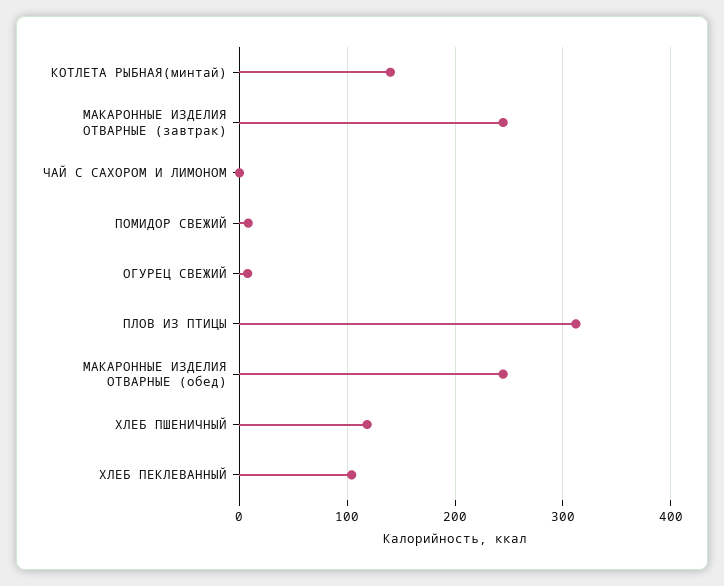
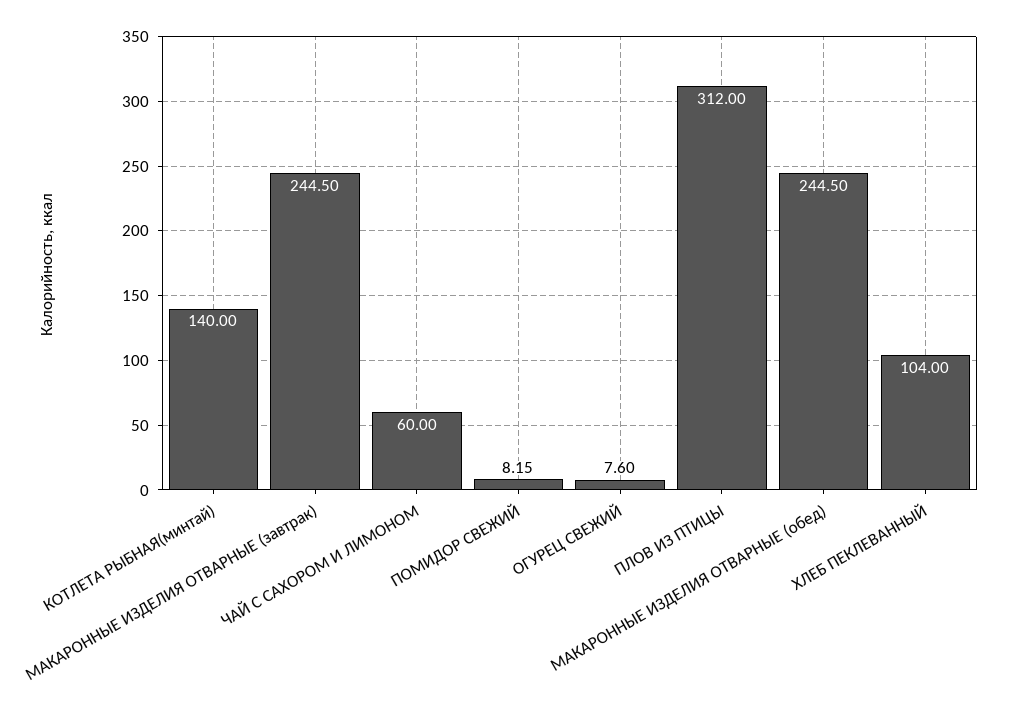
  {
    "КОТЛЕТА РЫБНАЯ(минтай)": 140,
    "МАКАРОННЫЕ ИЗДЕЛИЯ ОТВАРНЫЕ (завтрак)": 244.5,
-   "ЧАЙ С САХОРОМ И ЛИМОНОМ": 0,
+   "ЧАЙ С САХОРОМ И ЛИМОНОМ": 60,
    "ПОМИДОР СВЕЖИЙ": 8.15,
    "ОГУРЕЦ СВЕЖИЙ": 7.6,
    "ПЛОВ ИЗ ПТИЦЫ": 312,
    "МАКАРОННЫЕ ИЗДЕЛИЯ ОТВАРНЫЕ (обед)": 244.5,
-   "ХЛЕБ ПШЕНИЧНЫЙ": 120,
    "ХЛЕБ ПЕКЛЕВАННЫЙ": 104
  }

